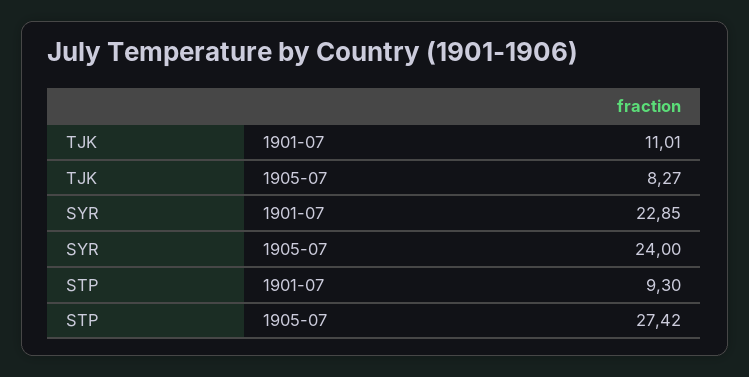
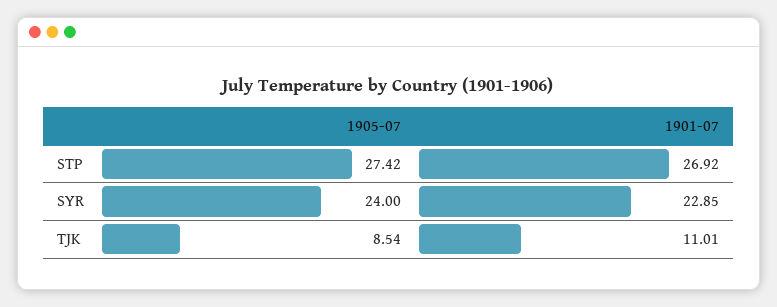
  {
    "TJK": {
      "1901-07": 11.01,
-     "1905-07": 8.27
+     "1905-07": 8.54
    },
    "SYR": {
      "1901-07": 22.85,
      "1905-07": 24
    },
    "STP": {
-     "1901-07": 9.3,
+     "1901-07": 26.92,
      "1905-07": 27.42
    }
  }

